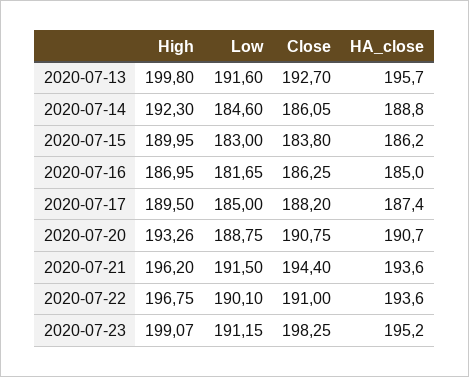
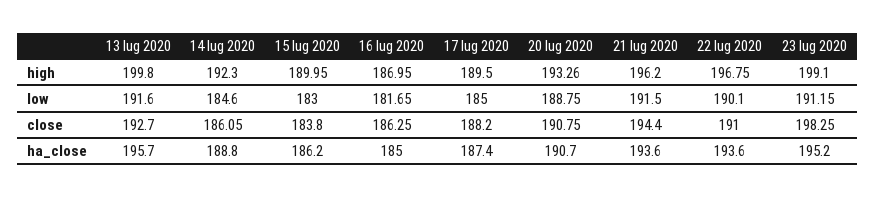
  {
    "High": {
      "2020-07-13": 199.8,
      "2020-07-14": 192.3,
      "2020-07-15": 189.95,
      "2020-07-16": 186.95,
      "2020-07-17": 189.5,
      "2020-07-20": 193.26,
      "2020-07-21": 196.2,
      "2020-07-22": 196.75,
-     "2020-07-23": 199.07
+     "2020-07-23": 199.1
    },
    "Low": {
      "2020-07-13": 191.6,
      "2020-07-14": 184.6,
      "2020-07-15": 183,
      "2020-07-16": 181.65,
      "2020-07-17": 185,
      "2020-07-20": 188.75,
      "2020-07-21": 191.5,
      "2020-07-22": 190.1,
      "2020-07-23": 191.15
    },
    "Close": {
      "2020-07-13": 192.7,
      "2020-07-14": 186.05,
      "2020-07-15": 183.8,
      "2020-07-16": 186.25,
      "2020-07-17": 188.2,
      "2020-07-20": 190.75,
      "2020-07-21": 194.4,
      "2020-07-22": 191,
      "2020-07-23": 198.25
    },
    "HA_close": {
      "2020-07-13": 195.7,
      "2020-07-14": 188.8,
      "2020-07-15": 186.2,
      "2020-07-16": 185,
      "2020-07-17": 187.4,
      "2020-07-20": 190.7,
      "2020-07-21": 193.6,
      "2020-07-22": 193.6,
      "2020-07-23": 195.2
    }
  }

